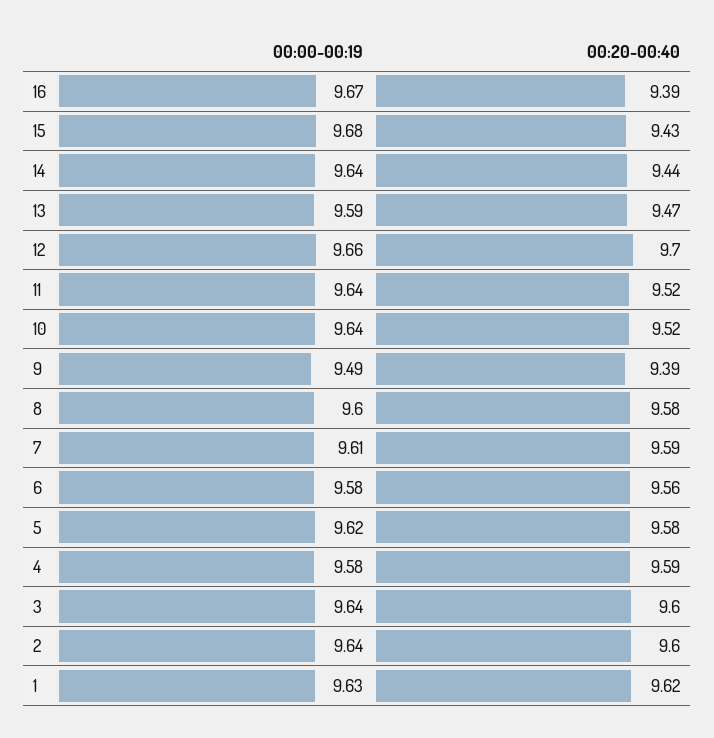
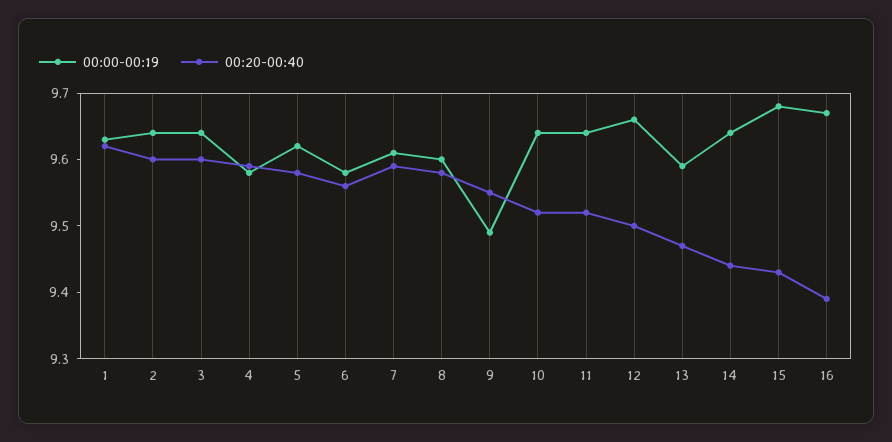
  {
    "00:00-00:19": {
      "16": 9.67,
      "15": 9.68,
      "14": 9.64,
      "13": 9.59,
      "12": 9.66,
      "11": 9.64,
      "10": 9.64,
      "9": 9.49,
      "8": 9.6,
      "7": 9.61,
      "6": 9.58,
      "5": 9.62,
      "4": 9.58,
      "3": 9.64,
      "2": 9.64,
      "1": 9.63
    },
    "00:20-00:40": {
      "16": 9.39,
      "15": 9.43,
      "14": 9.44,
      "13": 9.47,
-     "12": 9.7,
+     "12": 9.5,
      "11": 9.52,
      "10": 9.52,
-     "9": 9.39,
+     "9": 9.55,
      "8": 9.58,
      "7": 9.59,
      "6": 9.56,
      "5": 9.58,
      "4": 9.59,
      "3": 9.6,
      "2": 9.6,
      "1": 9.62
    }
  }

